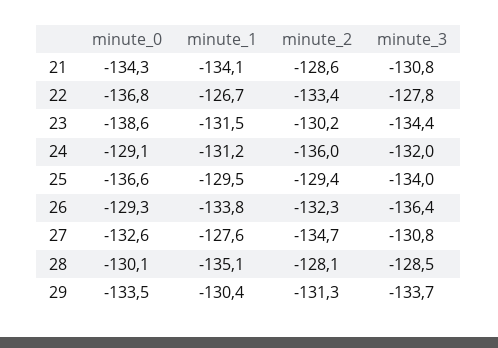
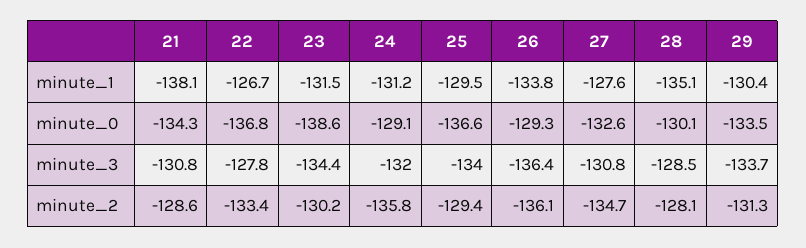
  {
    "minute_0": {
      "21": -134.3,
      "22": -136.8,
      "23": -138.6,
      "24": -129.1,
      "25": -136.6,
      "26": -129.3,
      "27": -132.6,
      "28": -130.1,
      "29": -133.5
    },
    "minute_1": {
-     "21": -134.1,
+     "21": -138.1,
      "22": -126.7,
      "23": -131.5,
      "24": -131.2,
      "25": -129.5,
      "26": -133.8,
      "27": -127.6,
      "28": -135.1,
      "29": -130.4
    },
    "minute_2": {
      "21": -128.6,
      "22": -133.4,
      "23": -130.2,
-     "24": -136,
+     "24": -135.8,
      "25": -129.4,
-     "26": -132.3,
+     "26": -136.1,
      "27": -134.7,
      "28": -128.1,
      "29": -131.3
    },
    "minute_3": {
      "21": -130.8,
      "22": -127.8,
      "23": -134.4,
      "24": -132,
      "25": -134,
      "26": -136.4,
      "27": -130.8,
      "28": -128.5,
      "29": -133.7
    }
  }

